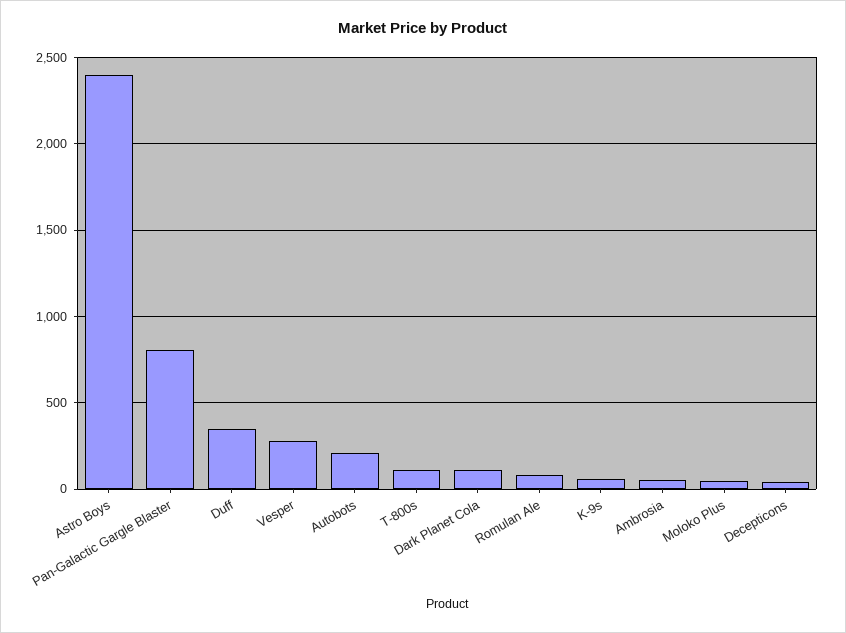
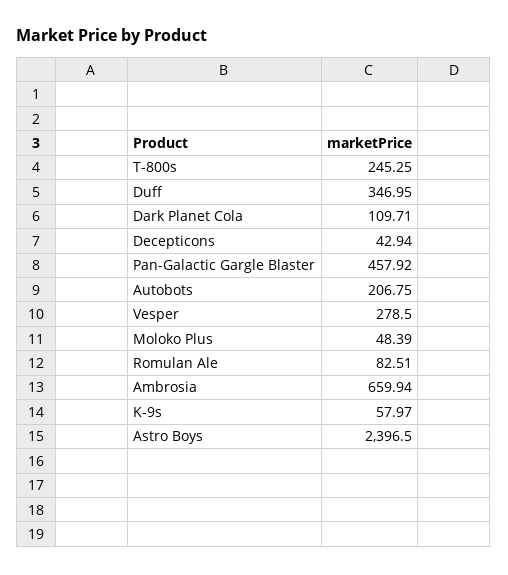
  {
    "Astro Boys": 2396.5,
-   "Pan-Galactic Gargle Blaster": 800,
+   "Pan-Galactic Gargle Blaster": 457.92,
    "Duff": 346.95,
    "Vesper": 278.5,
    "Autobots": 206.75,
-   "T-800s": 100,
+   "T-800s": 245.25,
    "Dark Planet Cola": 109.71,
    "Romulan Ale": 82.51,
    "K-9s": 57.97,
-   "Ambrosia": 50,
+   "Ambrosia": 659.94,
    "Moloko Plus": 48.39,
    "Decepticons": 42.94
  }

